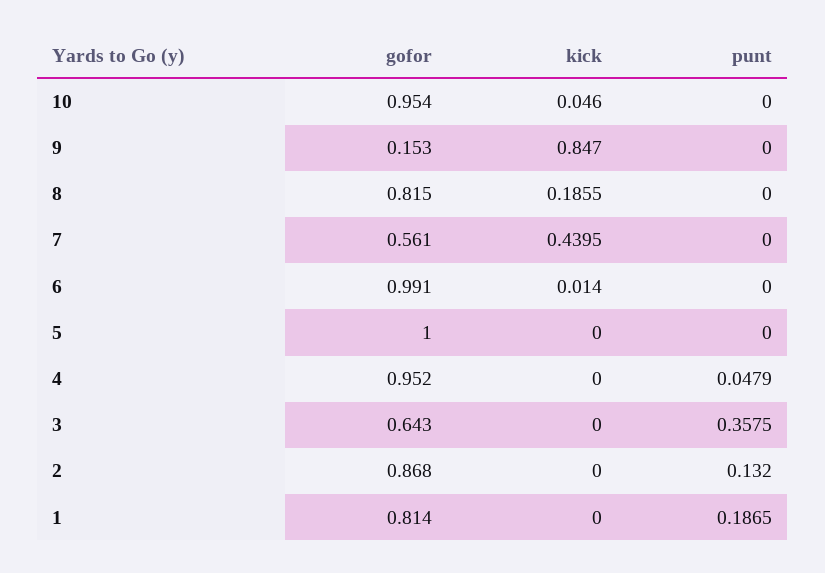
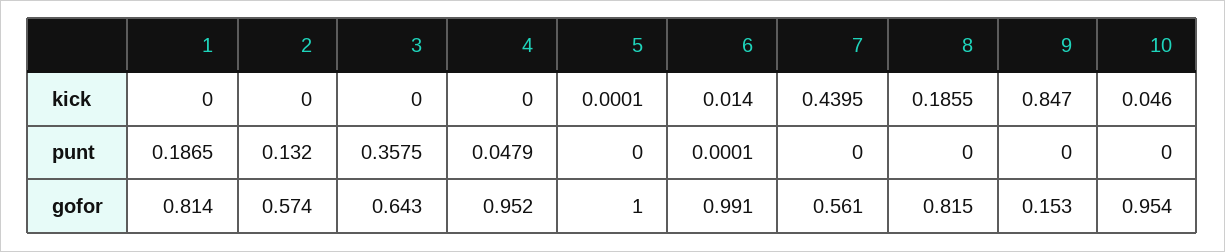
  {
    "gofor": {
      "10": 0.954,
      "9": 0.153,
      "8": 0.815,
      "7": 0.561,
      "6": 0.991,
      "5": 1,
      "4": 0.952,
      "3": 0.643,
-     "2": 0.868,
+     "2": 0.574,
      "1": 0.814
    },
    "kick": {
      "10": 0.046,
      "9": 0.847,
      "8": 0.1855,
      "7": 0.4395,
      "6": 0.014,
-     "5": 0,
+     "5": 0.0001,
      "4": 0,
      "3": 0,
      "2": 0,
      "1": 0
    },
    "punt": {
      "10": 0,
      "9": 0,
      "8": 0,
      "7": 0,
-     "6": 0,
+     "6": 0.0001,
      "5": 0,
      "4": 0.0479,
      "3": 0.3575,
      "2": 0.132,
      "1": 0.1865
    }
  }

